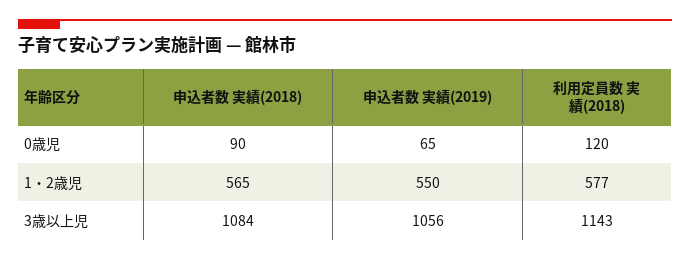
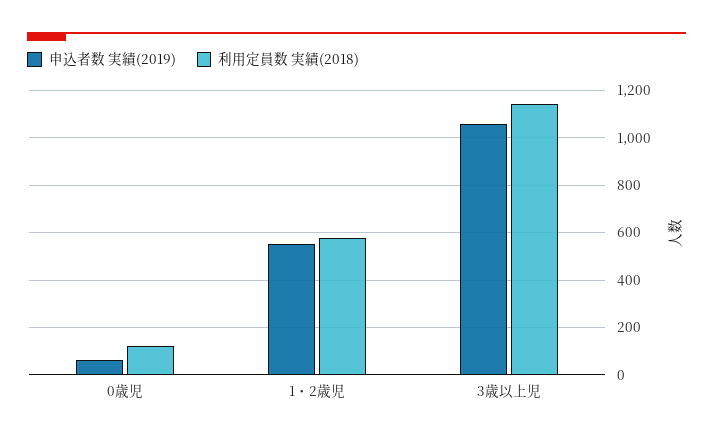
  {
-   "申込者数 実績(2018)": {
-     "0歳児": 90,
-     "1・2歳児": 565,
-     "3歳以上児": 1084
-   },
    "申込者数 実績(2019)": {
      "0歳児": 65,
      "1・2歳児": 550,
      "3歳以上児": 1056
    },
    "利用定員数 実績(2018)": {
      "0歳児": 120,
      "1・2歳児": 577,
      "3歳以上児": 1143
    }
  }

